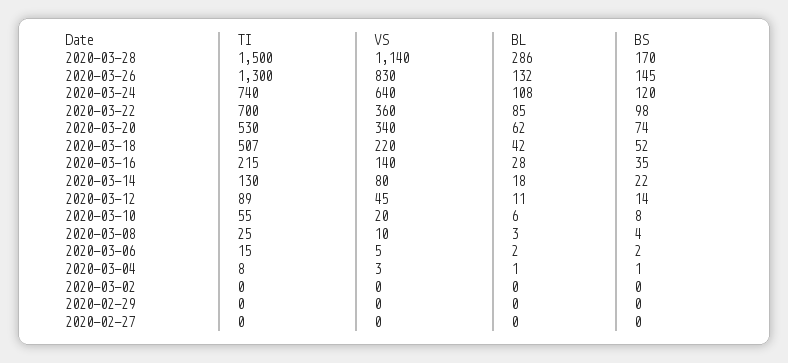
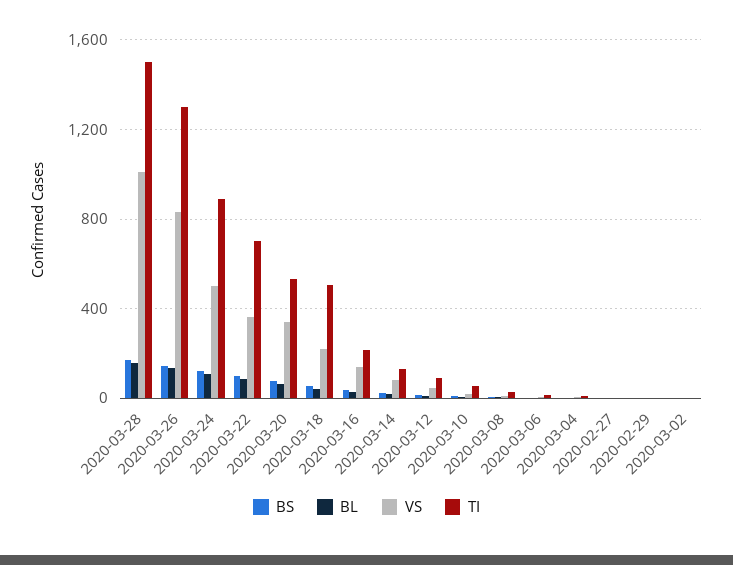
  {
    "TI": {
      "2020-03-28": 1500,
      "2020-03-26": 1300,
-     "2020-03-24": 740,
+     "2020-03-24": 900,
      "2020-03-22": 700,
      "2020-03-20": 530,
      "2020-03-18": 507,
      "2020-03-16": 215,
      "2020-03-14": 130,
      "2020-03-12": 89,
      "2020-03-10": 55,
      "2020-03-08": 25,
      "2020-03-06": 15,
      "2020-03-04": 8,
      "2020-03-02": 0,
      "2020-02-29": 0,
      "2020-02-27": 0
    },
    "VS": {
-     "2020-03-28": 1140,
+     "2020-03-28": 1000,
      "2020-03-26": 830,
-     "2020-03-24": 640,
+     "2020-03-24": 500,
      "2020-03-22": 360,
      "2020-03-20": 340,
      "2020-03-18": 220,
      "2020-03-16": 140,
      "2020-03-14": 80,
      "2020-03-12": 45,
      "2020-03-10": 20,
      "2020-03-08": 10,
      "2020-03-06": 5,
      "2020-03-04": 3,
      "2020-03-02": 0,
      "2020-02-29": 0,
      "2020-02-27": 0
    },
    "BL": {
-     "2020-03-28": 286,
+     "2020-03-28": 150,
      "2020-03-26": 132,
      "2020-03-24": 108,
      "2020-03-22": 85,
      "2020-03-20": 62,
      "2020-03-18": 42,
      "2020-03-16": 28,
      "2020-03-14": 18,
      "2020-03-12": 11,
      "2020-03-10": 6,
      "2020-03-08": 3,
      "2020-03-06": 2,
      "2020-03-04": 1,
      "2020-03-02": 0,
      "2020-02-29": 0,
      "2020-02-27": 0
    },
    "BS": {
      "2020-03-28": 170,
      "2020-03-26": 145,
      "2020-03-24": 120,
      "2020-03-22": 98,
      "2020-03-20": 74,
      "2020-03-18": 52,
      "2020-03-16": 35,
      "2020-03-14": 22,
      "2020-03-12": 14,
      "2020-03-10": 8,
      "2020-03-08": 4,
      "2020-03-06": 2,
      "2020-03-04": 1,
      "2020-03-02": 0,
      "2020-02-29": 0,
      "2020-02-27": 0
    }
  }

